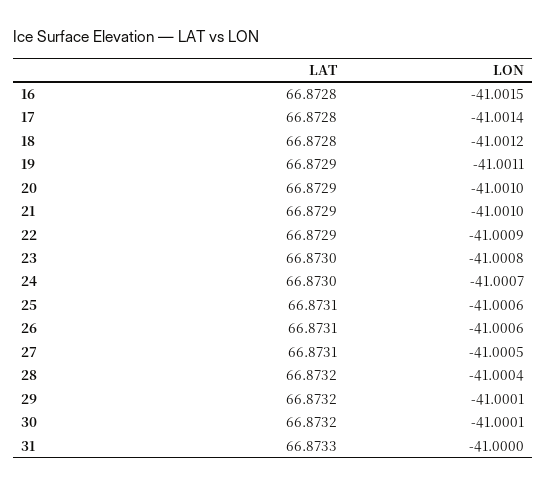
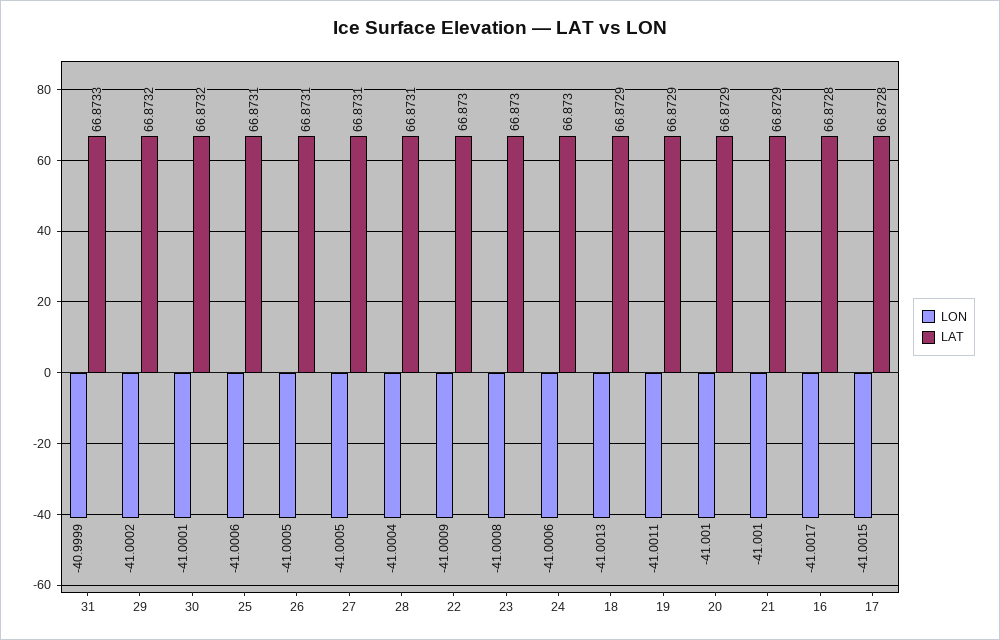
  {
    "LAT": {
      "16": 66.8728,
      "17": 66.8728,
-     "18": 66.8728,
+     "18": 66.8729,
      "19": 66.8729,
      "20": 66.8729,
      "21": 66.8729,
-     "22": 66.8729,
+     "22": 66.873,
      "23": 66.873,
      "24": 66.873,
      "25": 66.8731,
      "26": 66.8731,
      "27": 66.8731,
-     "28": 66.8732,
+     "28": 66.8731,
      "29": 66.8732,
      "30": 66.8732,
      "31": 66.8733
    },
    "LON": {
-     "16": -41.0015,
+     "16": -41.0017,
-     "17": -41.0014,
+     "17": -41.0015,
-     "18": -41.0012,
+     "18": -41.0013,
      "19": -41.0011,
      "20": -41.001,
      "21": -41.001,
      "22": -41.0009,
      "23": -41.0008,
-     "24": -41.0007,
+     "24": -41.0006,
      "25": -41.0006,
-     "26": -41.0006,
+     "26": -41.0005,
      "27": -41.0005,
      "28": -41.0004,
-     "29": -41.0001,
+     "29": -41.0002,
      "30": -41.0001,
-     "31": -41
+     "31": -40.9999
    }
  }

